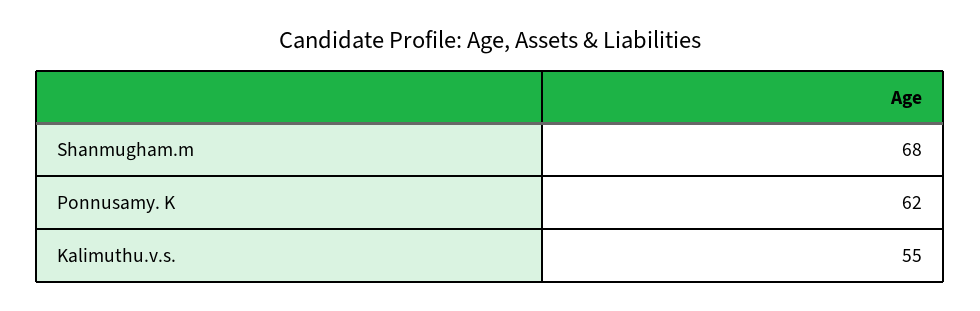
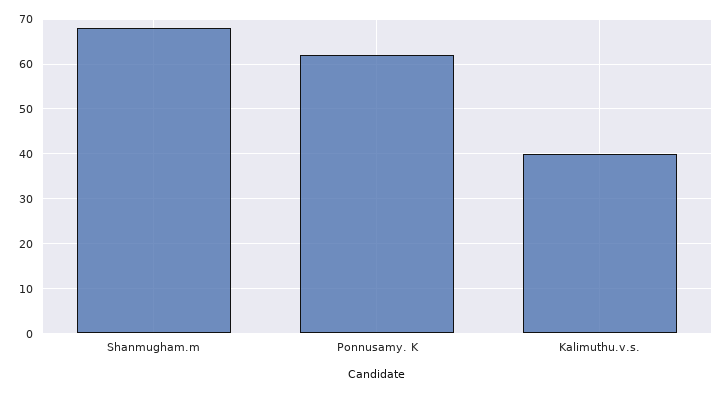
  {
    "Shanmugham.m": 68,
    "Ponnusamy. K": 62,
-   "Kalimuthu.v.s.": 55
+   "Kalimuthu.v.s.": 40
  }

